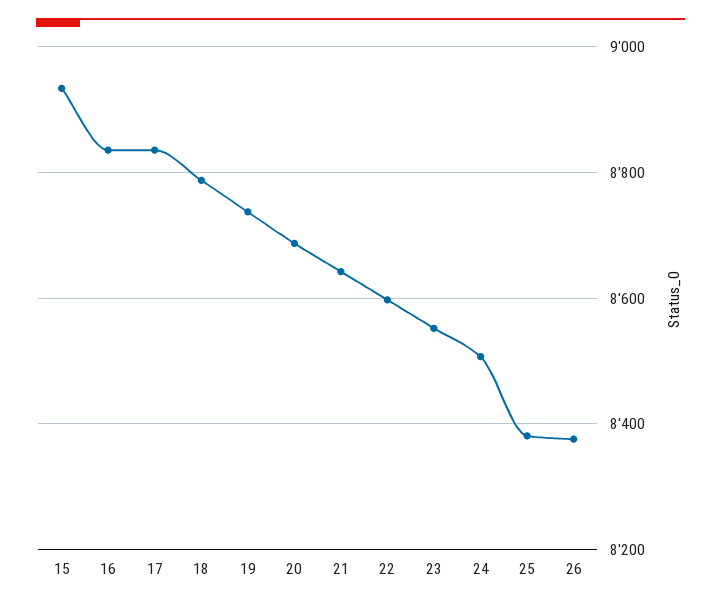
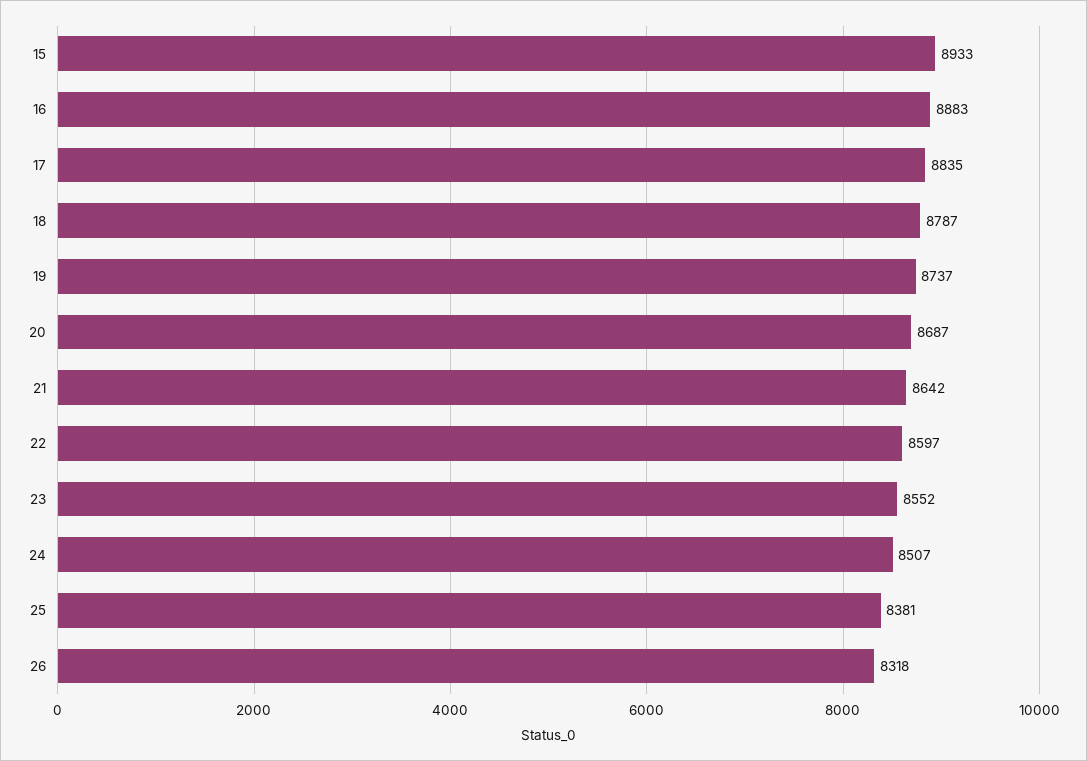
  {
    "15": 8933,
-   "16": 8840,
+   "16": 8883,
    "17": 8835,
    "18": 8787,
    "19": 8737,
    "20": 8687,
    "21": 8642,
    "22": 8597,
    "23": 8552,
    "24": 8507,
    "25": 8381,
-   "26": 8380
+   "26": 8318
  }

